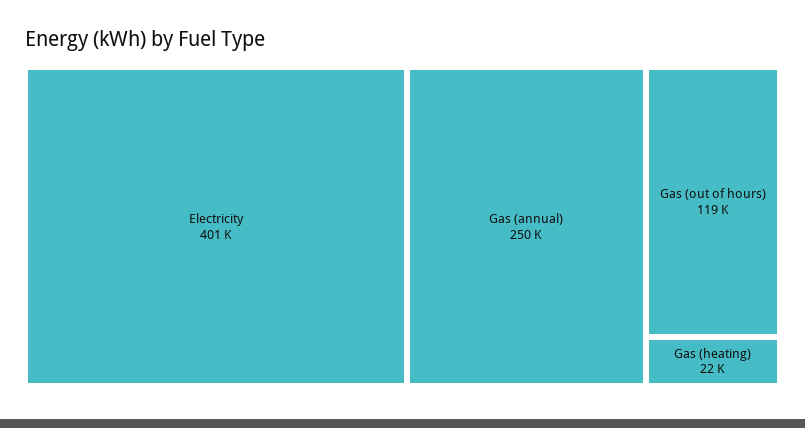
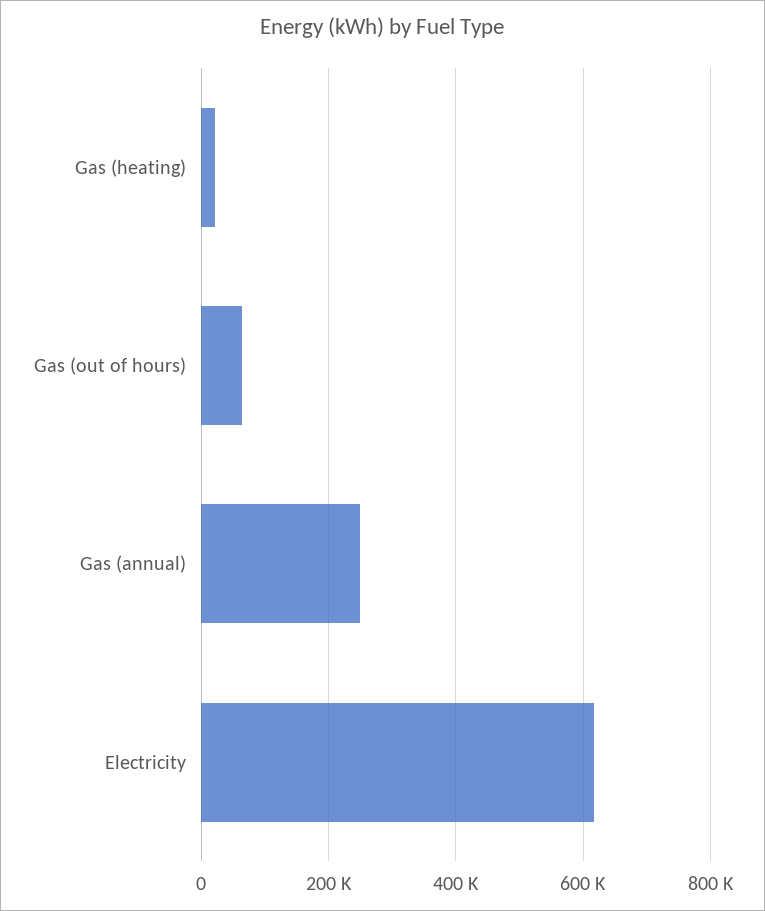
  {
-   "Electricity": 401000,
+   "Electricity": 620000,
    "Gas (annual)": 250000,
-   "Gas (out of hours)": 119000,
+   "Gas (out of hours)": 60000,
    "Gas (heating)": 22000
  }

